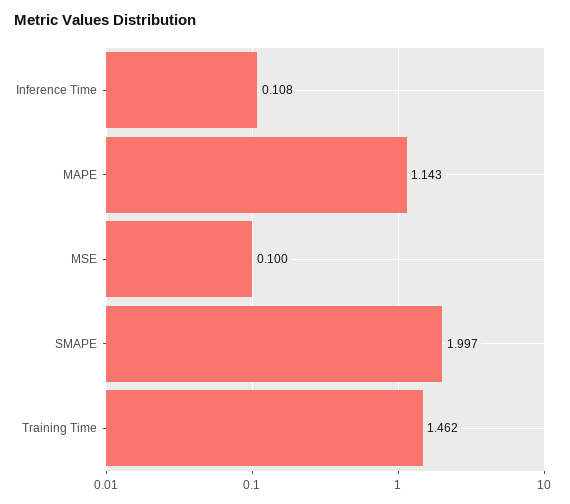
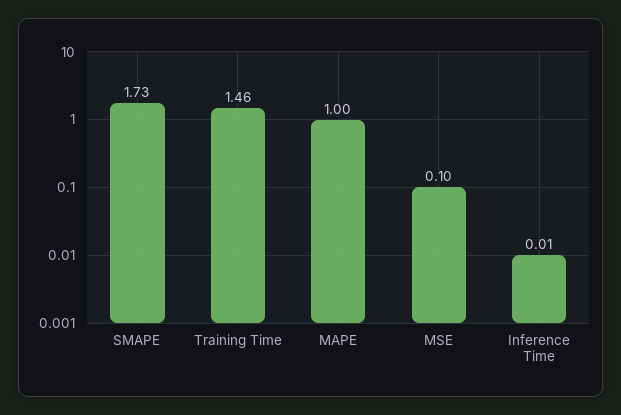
  {
-   "Inference Time": 0.108,
+   "Inference Time": 0.01,
-   "MAPE": 1.143,
+   "MAPE": 1,
    "MSE": 0.1,
-   "SMAPE": 1.997,
+   "SMAPE": 1.73,
    "Training Time": 1.462
  }

